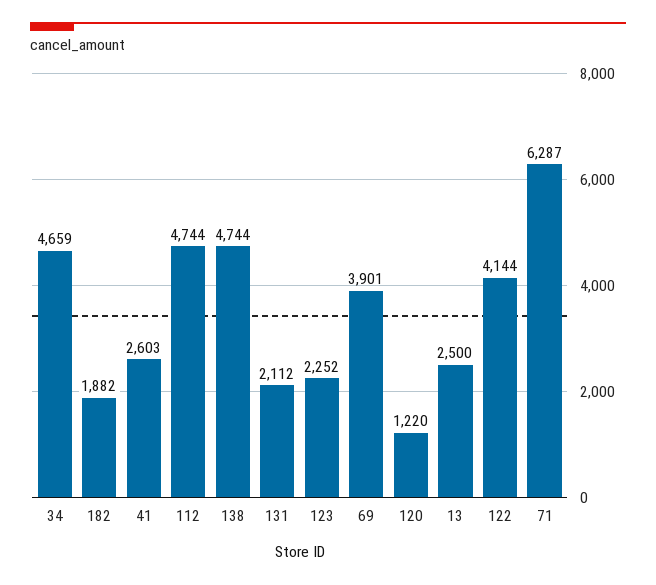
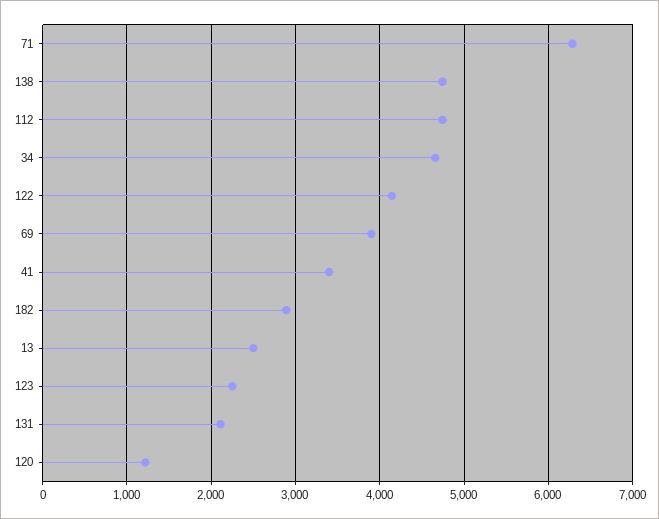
  {
    "34": 4659,
-   "182": 1882,
+   "182": 2900,
-   "41": 2603,
+   "41": 3400,
    "112": 4744,
    "138": 4744,
    "131": 2112,
    "123": 2252,
    "69": 3901,
    "120": 1220,
    "13": 2500,
    "122": 4144,
    "71": 6287
  }

